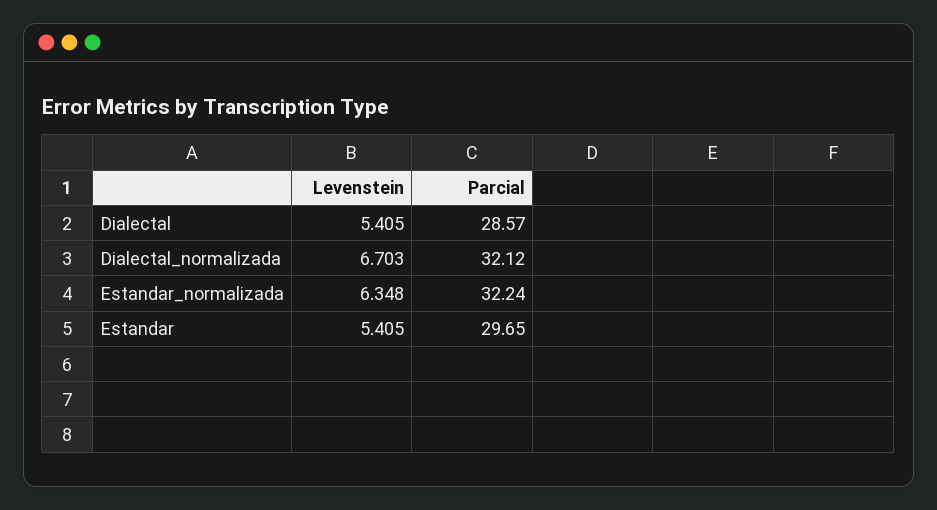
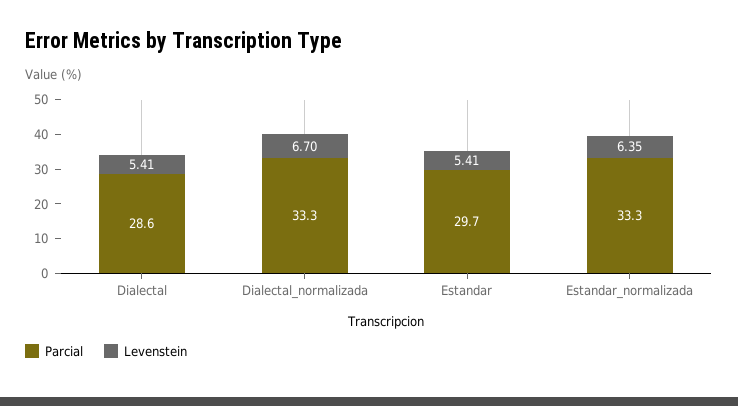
  {
    "Levenstein": {
      "Dialectal": 5.405,
      "Dialectal_normalizada": 6.703,
      "Estandar_normalizada": 6.348,
      "Estandar": 5.405
    },
    "Parcial": {
      "Dialectal": 28.57,
-     "Dialectal_normalizada": 32.12,
+     "Dialectal_normalizada": 33.3,
-     "Estandar_normalizada": 32.24,
+     "Estandar_normalizada": 33.3,
      "Estandar": 29.65
    }
  }

